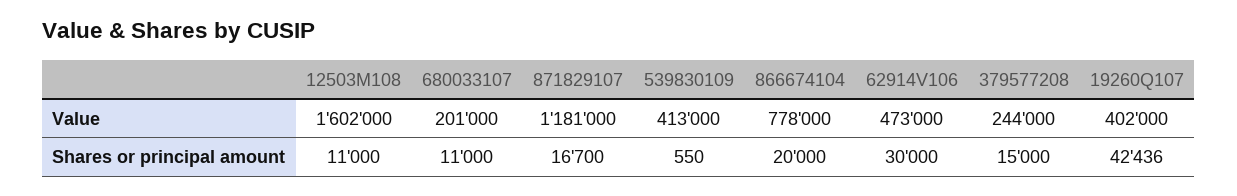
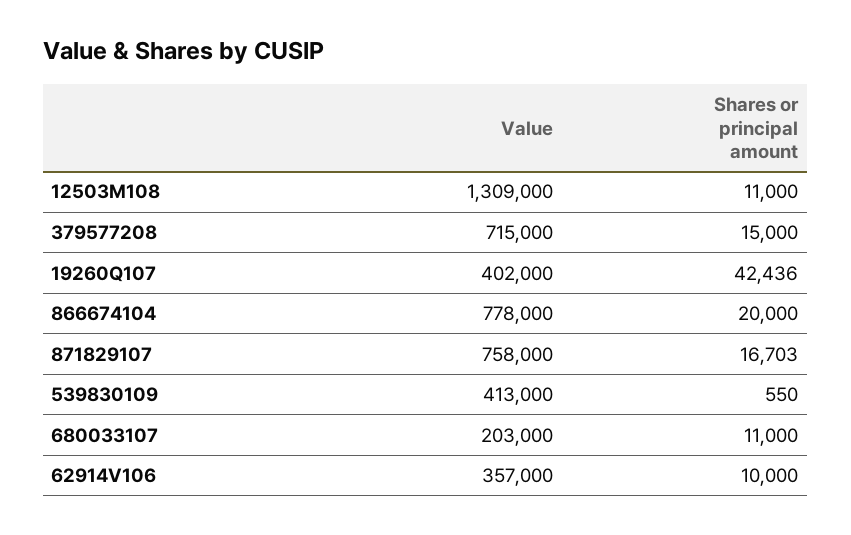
  {
    "12503M108": {
-     "Value": 1602000,
+     "Value": 1309000,
      "Shares or principal amount": 11000
    },
    "680033107": {
-     "Value": 201000,
+     "Value": 203000,
      "Shares or principal amount": 11000
    },
    "871829107": {
-     "Value": 1181000,
+     "Value": 758000,
-     "Shares or principal amount": 16700
+     "Shares or principal amount": 16703
    },
    "539830109": {
      "Value": 413000,
      "Shares or principal amount": 550
    },
    "866674104": {
      "Value": 778000,
      "Shares or principal amount": 20000
    },
    "62914V106": {
-     "Value": 473000,
+     "Value": 357000,
-     "Shares or principal amount": 30000
+     "Shares or principal amount": 10000
    },
    "379577208": {
-     "Value": 244000,
+     "Value": 715000,
      "Shares or principal amount": 15000
    },
    "19260Q107": {
      "Value": 402000,
      "Shares or principal amount": 42436
    }
  }

